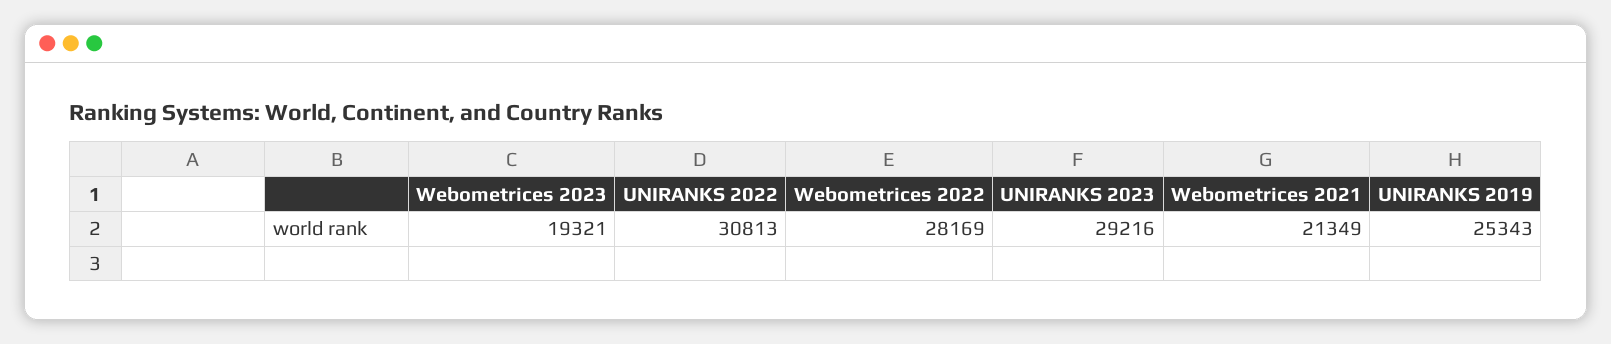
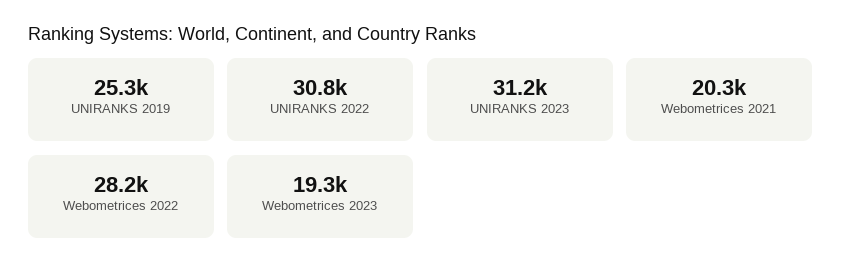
  {
    "Webometrices 2023": 19321,
    "UNIRANKS 2022": 30813,
    "Webometrices 2022": 28169,
-   "UNIRANKS 2023": 29216,
+   "UNIRANKS 2023": 31200,
-   "Webometrices 2021": 21349,
+   "Webometrices 2021": 20300,
    "UNIRANKS 2019": 25343
  }

